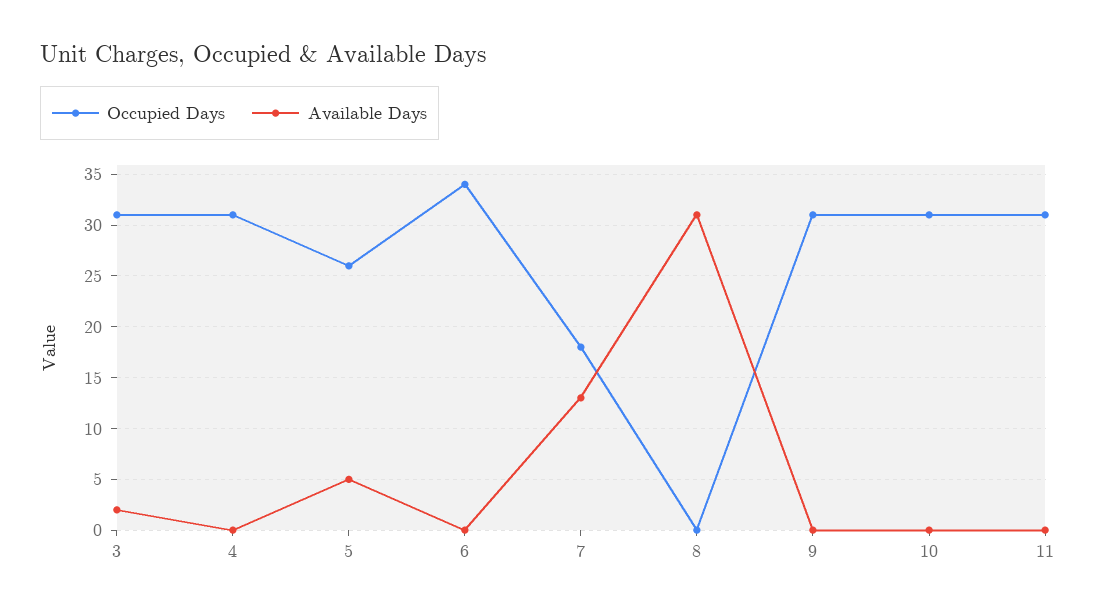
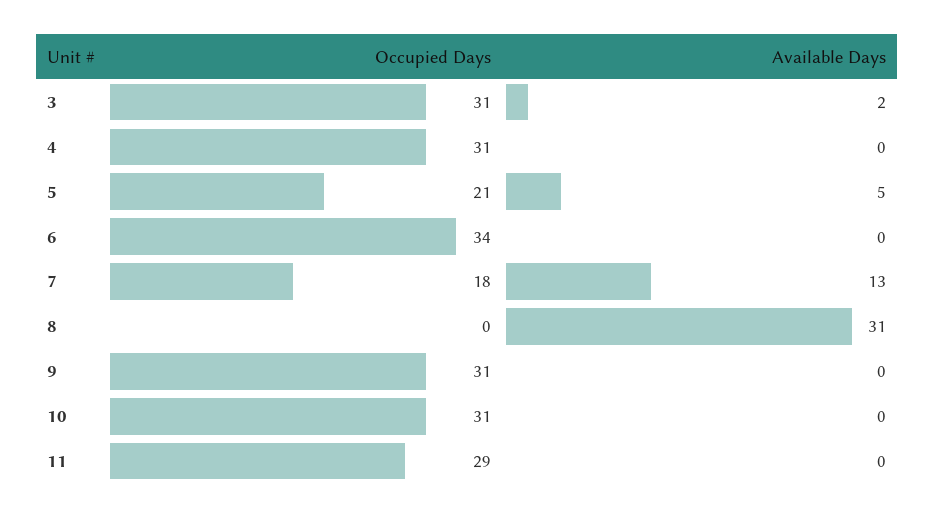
  {
    "Occupied Days": {
      "3": 31,
      "4": 31,
-     "5": 26,
+     "5": 21,
      "6": 34,
      "7": 18,
      "8": 0,
      "9": 31,
      "10": 31,
-     "11": 31
+     "11": 29
    },
    "Available Days": {
      "3": 2,
      "4": 0,
      "5": 5,
      "6": 0,
      "7": 13,
      "8": 31,
      "9": 0,
      "10": 0,
      "11": 0
    }
  }

